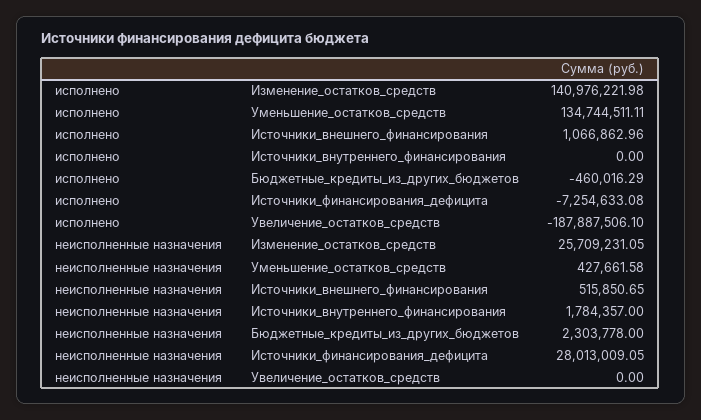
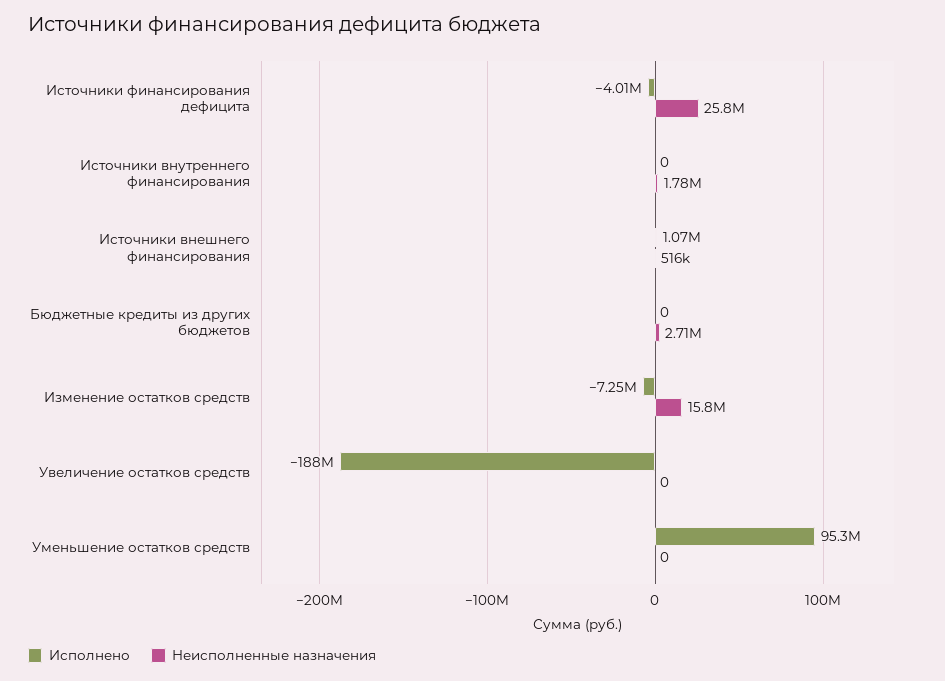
  {
    "исполнено": {
-     "Изменение_остатков_средств": 140976221.98,
+     "Изменение_остатков_средств": -7250000,
-     "Уменьшение_остатков_средств": 134744511.11,
+     "Уменьшение_остатков_средств": 95300000,
      "Источники_внешнего_финансирования": 1066862.96,
      "Источники_внутреннего_финансирования": 0,
-     "Бюджетные_кредиты_из_других_бюджетов": -460016.29,
+     "Бюджетные_кредиты_из_других_бюджетов": 0,
-     "Источники_финансирования_дефицита": -7254633.08,
+     "Источники_финансирования_дефицита": -4010000,
      "Увеличение_остатков_средств": -187887506.1
    },
    "неисполненные назначения": {
-     "Изменение_остатков_средств": 25709231.05,
+     "Изменение_остатков_средств": 15800000,
-     "Уменьшение_остатков_средств": 427661.58,
+     "Уменьшение_остатков_средств": 0,
      "Источники_внешнего_финансирования": 515850.65,
      "Источники_внутреннего_финансирования": 1784357,
-     "Бюджетные_кредиты_из_других_бюджетов": 2303778,
+     "Бюджетные_кредиты_из_других_бюджетов": 2710000,
-     "Источники_финансирования_дефицита": 28013009.05,
+     "Источники_финансирования_дефицита": 25800000,
      "Увеличение_остатков_средств": 0
    }
  }

